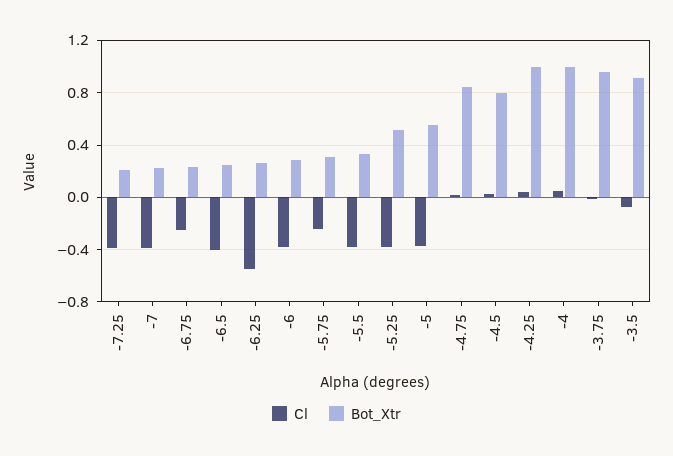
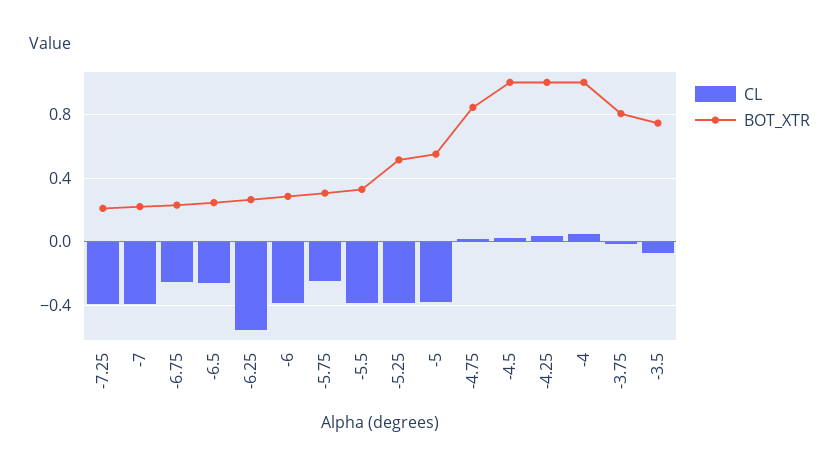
  {
    "Cl": {
      "-7.25": -0.4,
      "-7": -0.4,
      "-6.75": -0.25,
-     "-6.5": -0.4,
+     "-6.5": -0.25,
      "-6.25": -0.55,
      "-6": -0.4,
      "-5.75": -0.25,
      "-5.5": -0.4,
      "-5.25": -0.4,
      "-5": -0.4,
      "-4.75": 0,
      "-4.5": 0.05,
      "-4.25": 0.05,
      "-4": 0.05,
      "-3.75": 0,
      "-3.5": -0.05
    },
    "Bot_Xtr": {
      "-7.25": 0.2,
      "-7": 0.2,
      "-6.75": 0.25,
      "-6.5": 0.25,
      "-6.25": 0.25,
      "-6": 0.3,
      "-5.75": 0.3,
      "-5.5": 0.35,
      "-5.25": 0.5,
      "-5": 0.55,
      "-4.75": 0.85,
-     "-4.5": 0.8,
+     "-4.5": 1,
      "-4.25": 1,
      "-4": 1,
-     "-3.75": 0.95,
+     "-3.75": 0.8,
-     "-3.5": 0.9
+     "-3.5": 0.75
    }
  }

